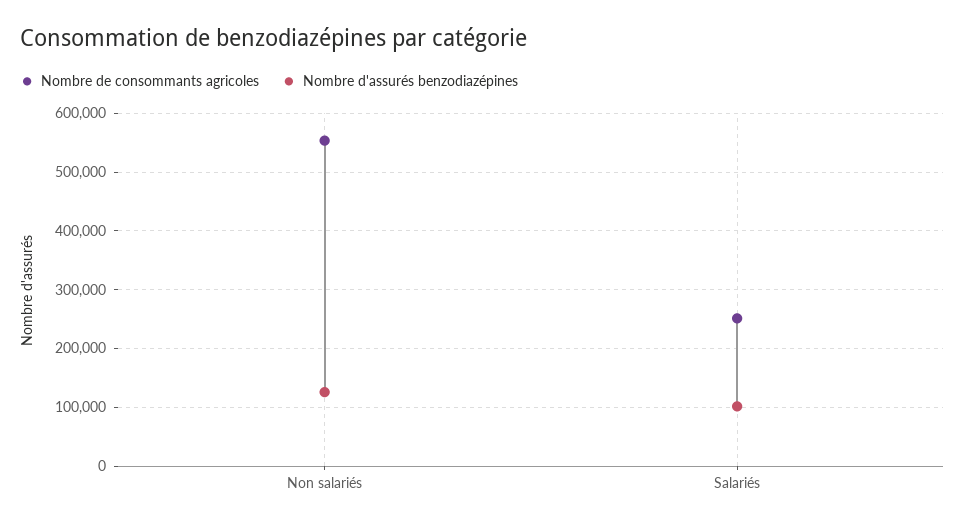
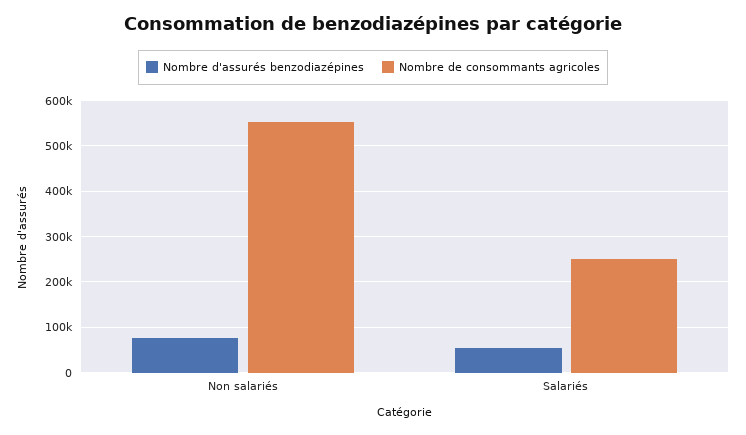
  {
    "Nombre de consommants agricoles": {
      "Non salariés": 560000,
      "Salariés": 260000
    },
    "Nombre d'assurés benzodiazépines": {
-     "Non salariés": 120000,
+     "Non salariés": 80000,
-     "Salariés": 100000
+     "Salariés": 60000
    }
  }

